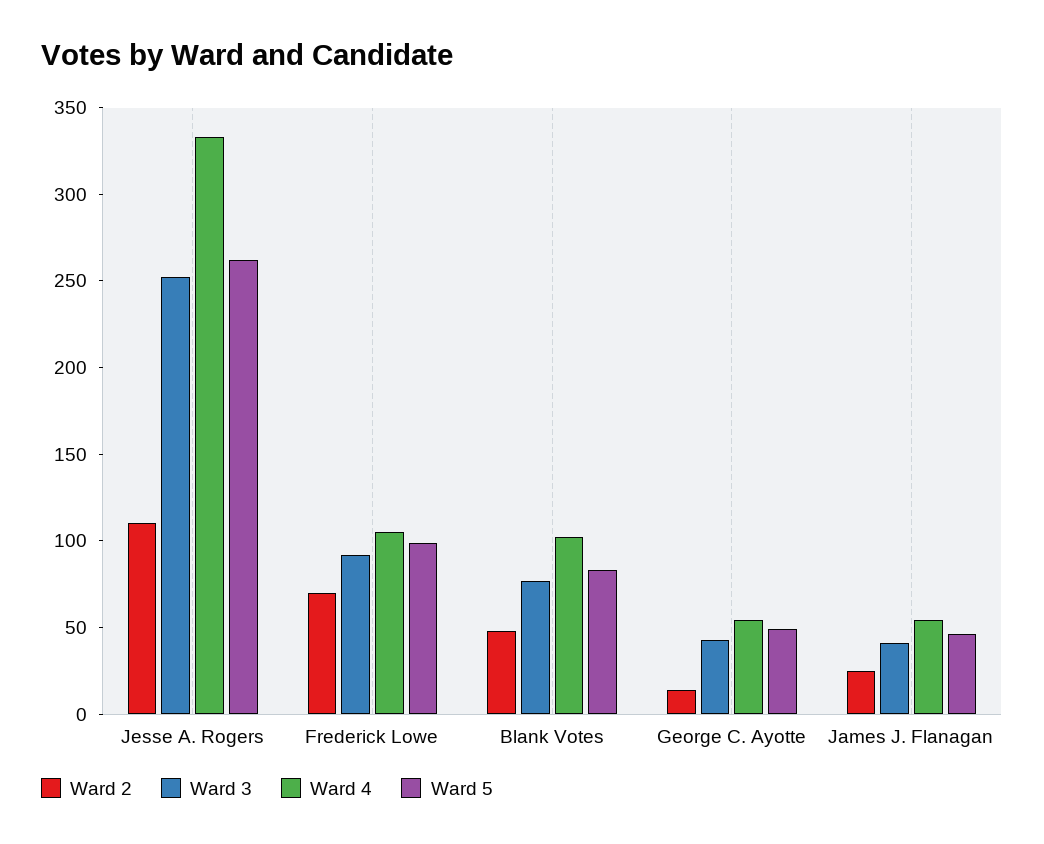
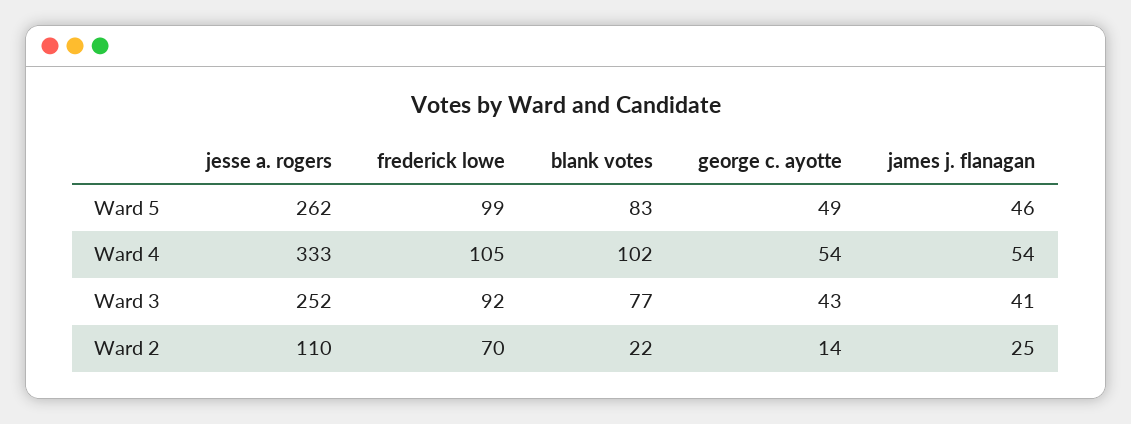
  {
    "Ward 2": {
      "Jesse A. Rogers": 110,
      "Frederick Lowe": 70,
-     "Blank Votes": 50,
+     "Blank Votes": 22,
      "George C. Ayotte": 14,
      "James J. Flanagan": 25
    },
    "Ward 3": {
      "Jesse A. Rogers": 252,
      "Frederick Lowe": 92,
      "Blank Votes": 77,
      "George C. Ayotte": 43,
      "James J. Flanagan": 41
    },
    "Ward 4": {
      "Jesse A. Rogers": 333,
      "Frederick Lowe": 105,
      "Blank Votes": 102,
      "George C. Ayotte": 54,
      "James J. Flanagan": 54
    },
    "Ward 5": {
      "Jesse A. Rogers": 262,
      "Frederick Lowe": 99,
      "Blank Votes": 83,
      "George C. Ayotte": 49,
      "James J. Flanagan": 46
    }
  }

